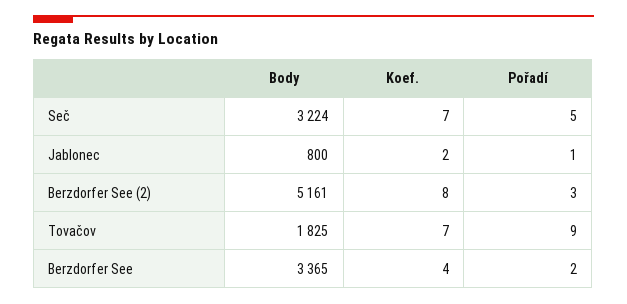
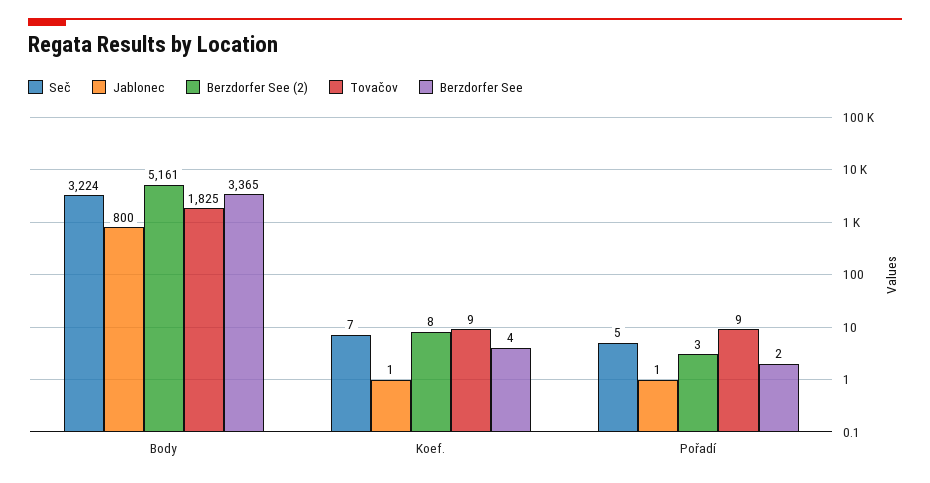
  {
    "Seč": {
      "Body": 3224,
      "Koef.": 7,
      "Pořadí": 5
    },
    "Jablonec": {
      "Body": 800,
-     "Koef.": 2,
+     "Koef.": 1,
      "Pořadí": 1
    },
    "Berzdorfer See (2)": {
      "Body": 5161,
      "Koef.": 8,
      "Pořadí": 3
    },
    "Tovačov": {
      "Body": 1825,
-     "Koef.": 7,
+     "Koef.": 9,
      "Pořadí": 9
    },
    "Berzdorfer See": {
      "Body": 3365,
      "Koef.": 4,
      "Pořadí": 2
    }
  }

